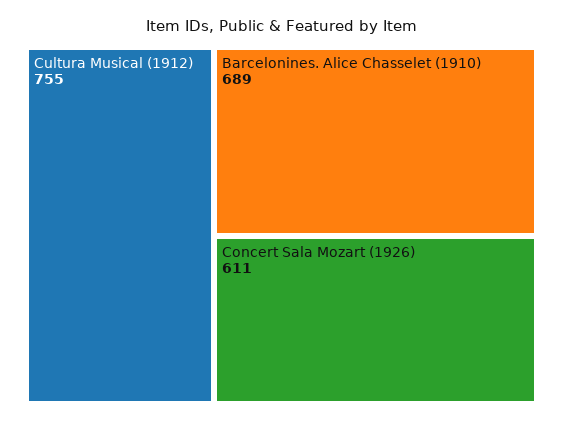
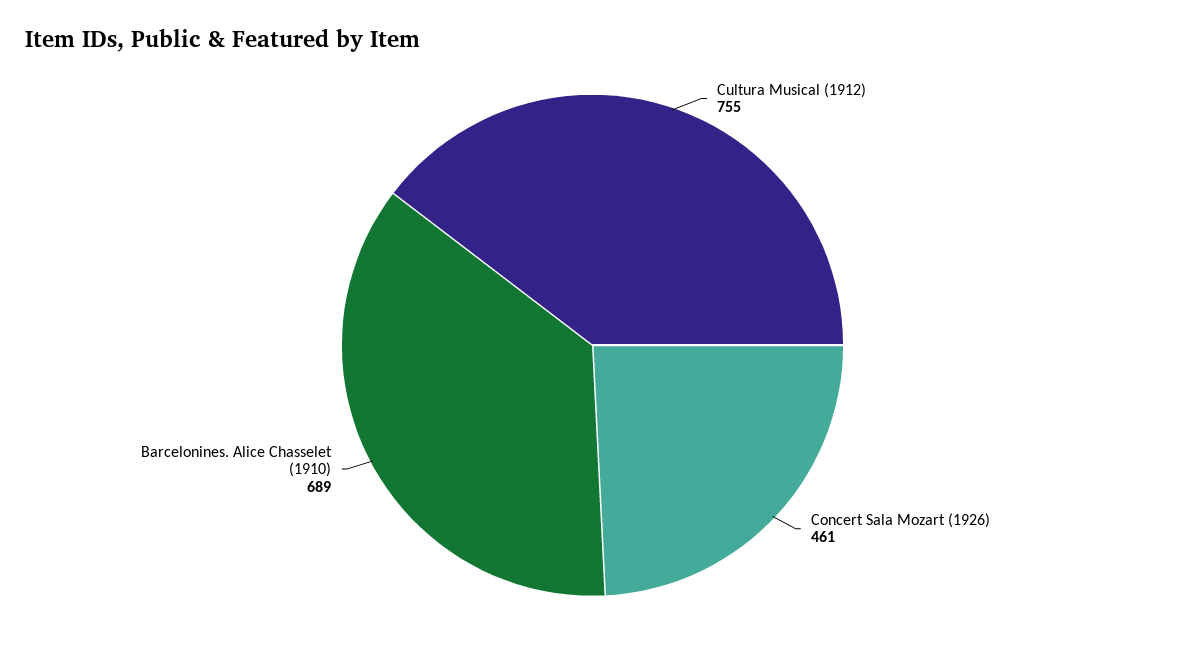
  {
    "Cultura Musical (1912)": 755,
    "Barcelonines. Alice Chasselet (1910)": 689,
-   "Concert Sala Mozart (1926)": 611
+   "Concert Sala Mozart (1926)": 461
  }

